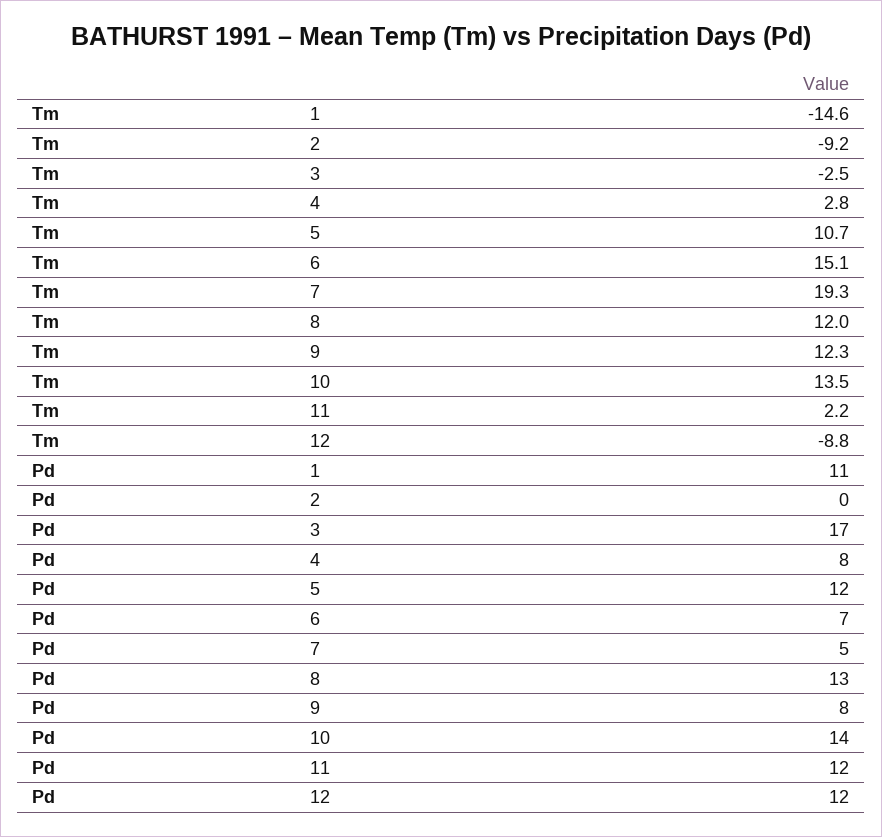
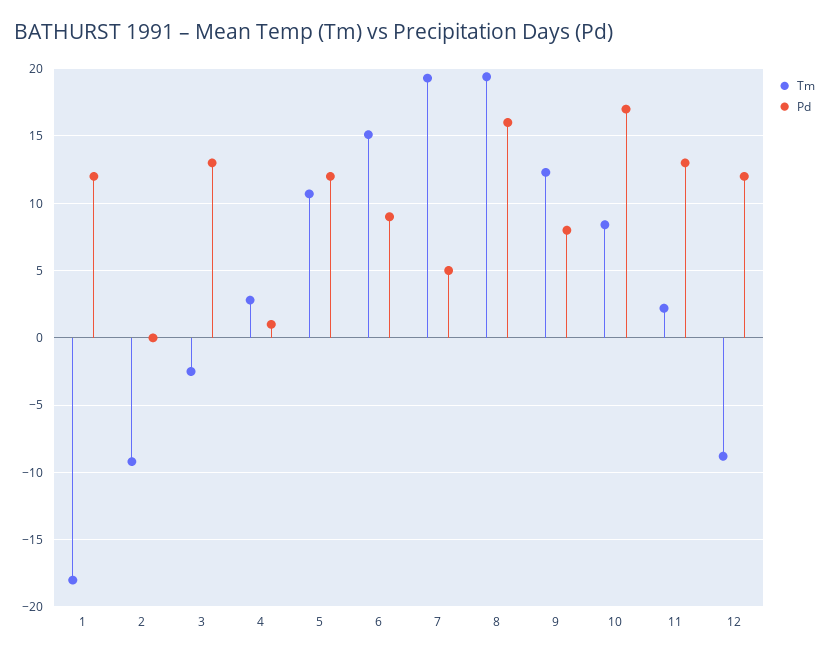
  {
    "Tm": {
-     "1": -14.6,
+     "1": -18,
      "2": -9.2,
      "3": -2.5,
      "4": 2.8,
      "5": 10.7,
      "6": 15.1,
      "7": 19.3,
-     "8": 12,
+     "8": 19.5,
      "9": 12.3,
-     "10": 13.5,
+     "10": 8.5,
      "11": 2.2,
      "12": -8.8
    },
    "Pd": {
-     "1": 11,
+     "1": 12,
      "2": 0,
-     "3": 17,
+     "3": 13,
-     "4": 8,
+     "4": 1,
      "5": 12,
-     "6": 7,
+     "6": 9,
      "7": 5,
-     "8": 13,
+     "8": 16,
      "9": 8,
-     "10": 14,
+     "10": 17,
-     "11": 12,
+     "11": 13,
      "12": 12
    }
  }

